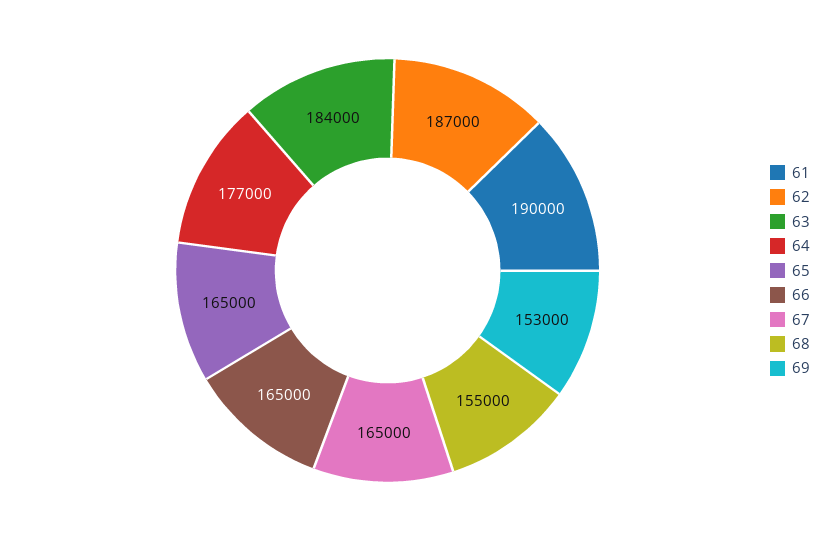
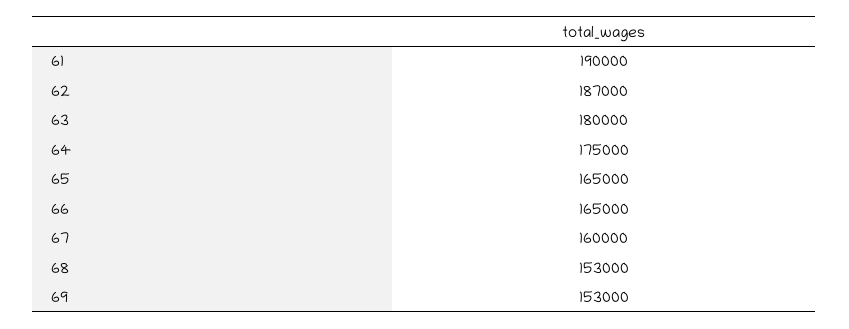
  {
    "61": 190000,
    "62": 187000,
-   "63": 184000,
+   "63": 180000,
-   "64": 177000,
+   "64": 175000,
    "65": 165000,
    "66": 165000,
-   "67": 165000,
+   "67": 160000,
-   "68": 155000,
+   "68": 153000,
    "69": 153000
  }

